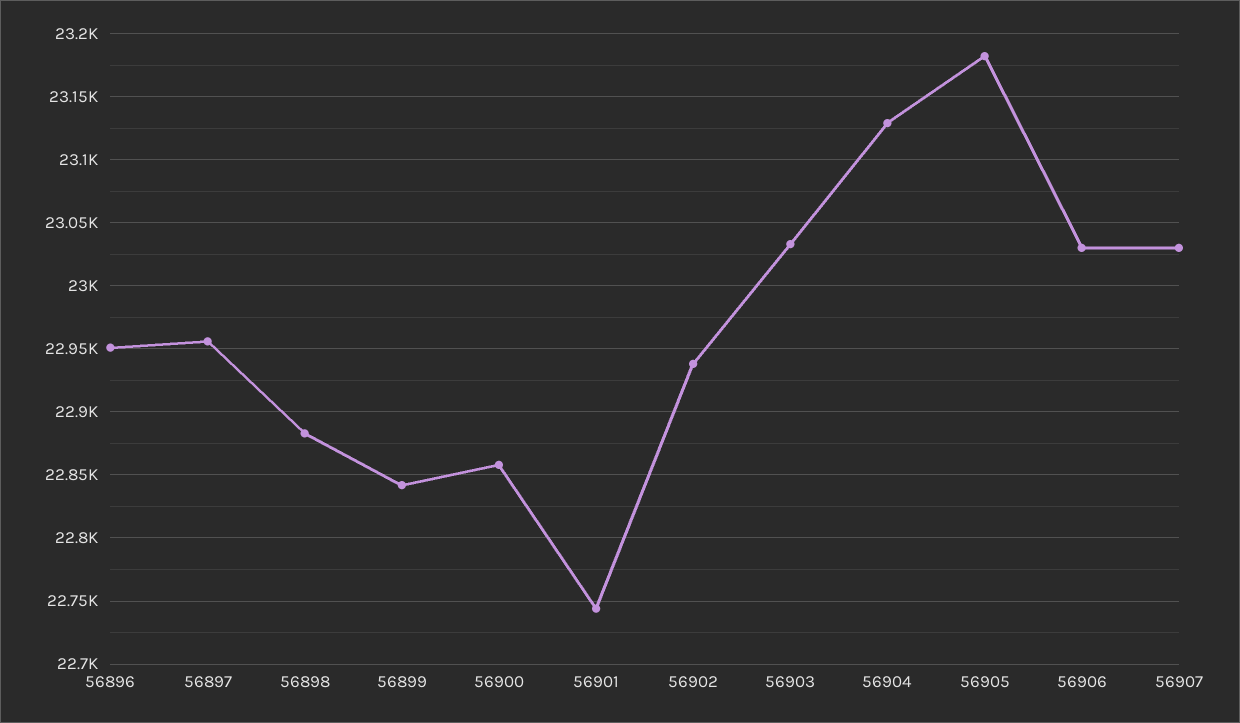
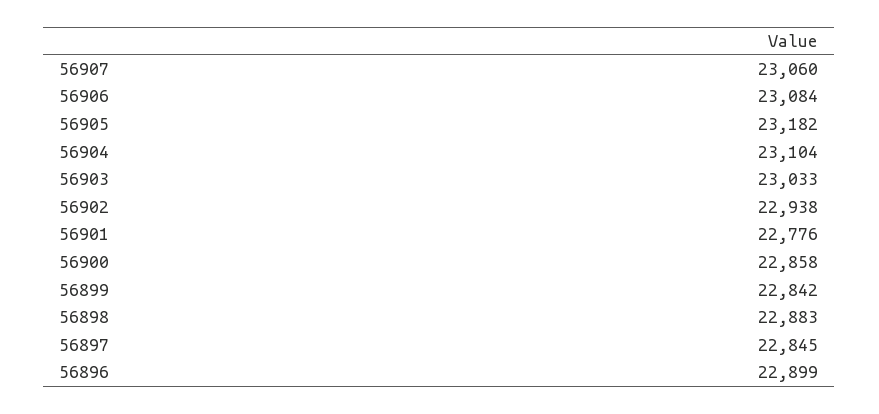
  {
-   "56896": 22950,
+   "56896": 22899,
-   "56897": 22955,
+   "56897": 22845,
    "56898": 22883,
    "56899": 22842,
    "56900": 22858,
-   "56901": 22745,
+   "56901": 22776,
    "56902": 22938,
    "56903": 23033,
-   "56904": 23130,
+   "56904": 23104,
    "56905": 23182,
-   "56906": 23030,
+   "56906": 23084,
-   "56907": 23030
+   "56907": 23060
  }

